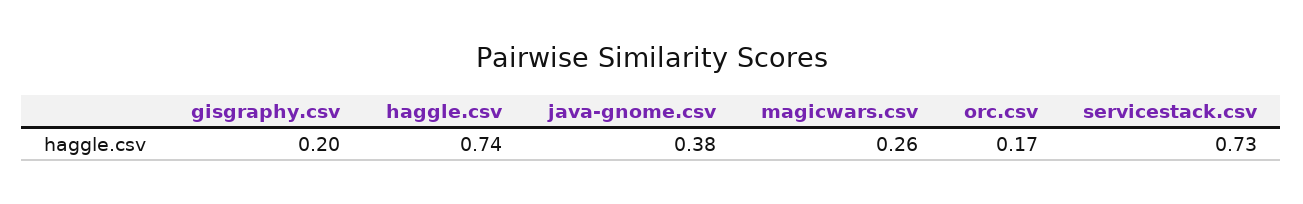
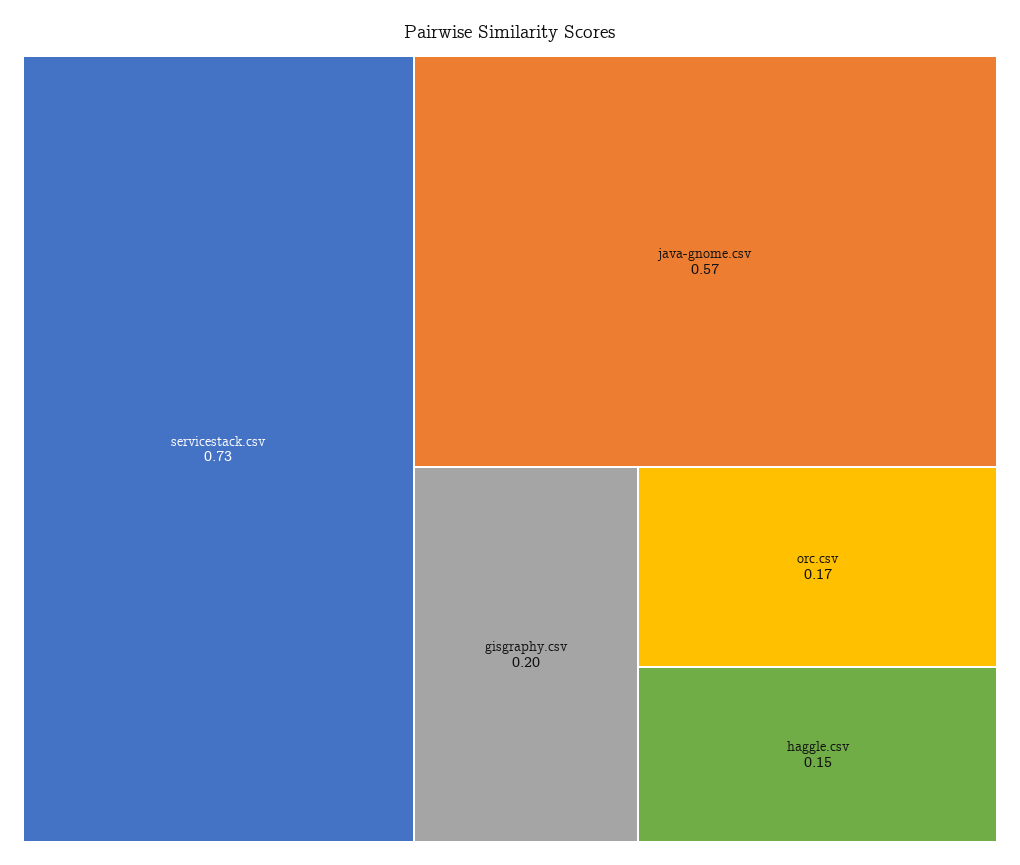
  {
    "gisgraphy.csv": 0.2,
-   "haggle.csv": 0.74,
+   "haggle.csv": 0.15,
-   "java-gnome.csv": 0.38,
+   "java-gnome.csv": 0.57,
-   "magicwars.csv": 0.26,
    "orc.csv": 0.17,
    "servicestack.csv": 0.73
  }

